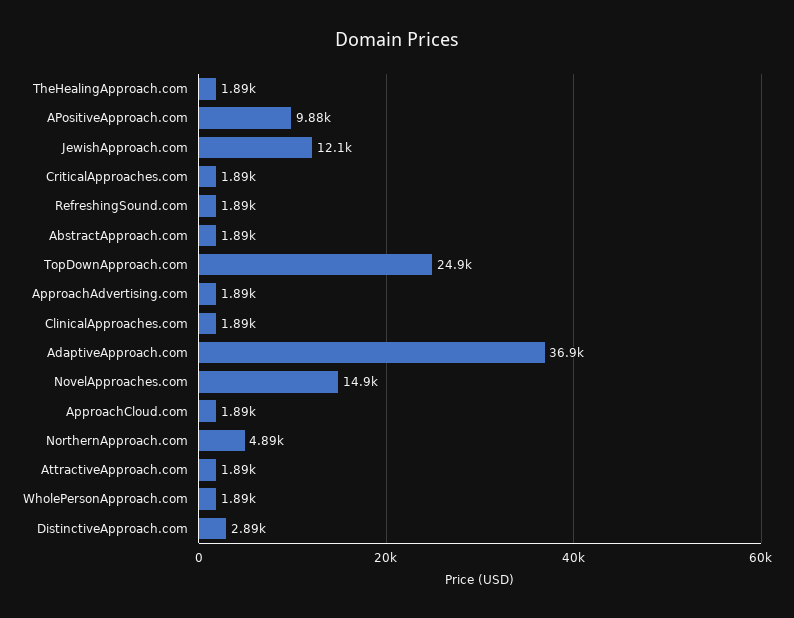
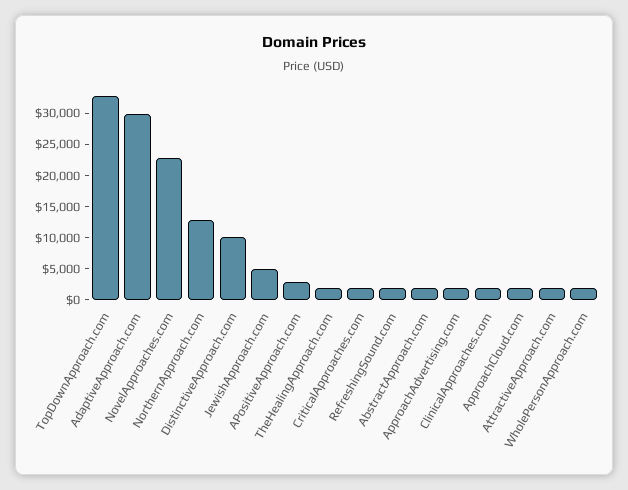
  {
    "TheHealingApproach.com": 1890,
-   "APositiveApproach.com": 9880,
+   "APositiveApproach.com": 2500,
-   "JewishApproach.com": 12100,
+   "JewishApproach.com": 5000,
    "CriticalApproaches.com": 1890,
    "RefreshingSound.com": 1890,
    "AbstractApproach.com": 1890,
-   "TopDownApproach.com": 24900,
+   "TopDownApproach.com": 32500,
    "ApproachAdvertising.com": 1890,
    "ClinicalApproaches.com": 1890,
-   "AdaptiveApproach.com": 36900,
+   "AdaptiveApproach.com": 30000,
-   "NovelApproaches.com": 14900,
+   "NovelApproaches.com": 22500,
    "ApproachCloud.com": 1890,
-   "NorthernApproach.com": 4890,
+   "NorthernApproach.com": 12500,
    "AttractiveApproach.com": 1890,
    "WholePersonApproach.com": 1890,
-   "DistinctiveApproach.com": 2890
+   "DistinctiveApproach.com": 10000
  }

